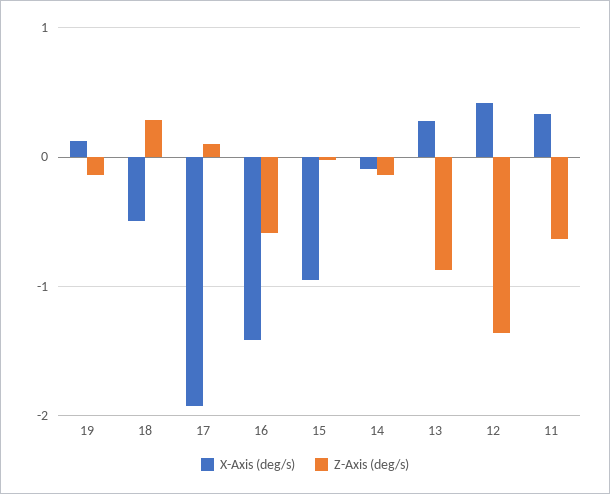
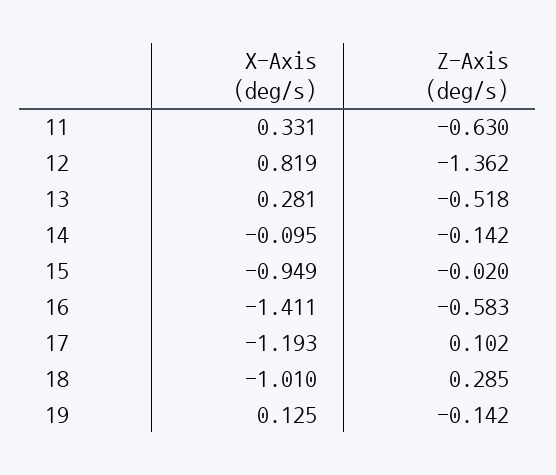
  {
    "X-Axis (deg/s)": {
      "19": 0.125,
-     "18": -0.5,
+     "18": -1.01,
-     "17": -1.9,
+     "17": -1.193,
      "16": -1.411,
      "15": -0.949,
      "14": -0.095,
      "13": 0.281,
-     "12": 0.4,
+     "12": 0.819,
      "11": 0.331
    },
    "Z-Axis (deg/s)": {
      "19": -0.142,
      "18": 0.285,
      "17": 0.102,
      "16": -0.583,
      "15": -0.02,
      "14": -0.142,
-     "13": -0.9,
+     "13": -0.518,
      "12": -1.362,
      "11": -0.63
    }
  }

